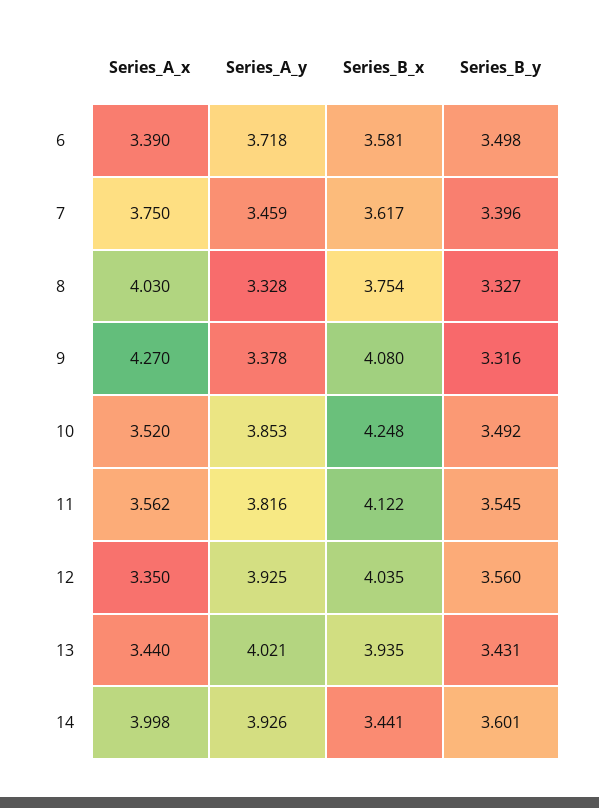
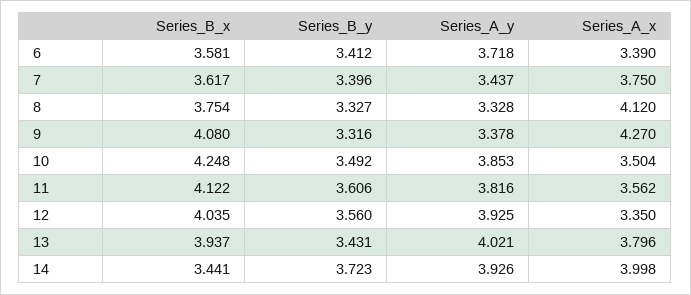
  {
    "Series_A_x": {
      "6": 3.39,
      "7": 3.75,
-     "8": 4.03,
+     "8": 4.12,
      "9": 4.27,
-     "10": 3.52,
+     "10": 3.504,
      "11": 3.562,
      "12": 3.35,
-     "13": 3.44,
+     "13": 3.796,
      "14": 3.998
    },
    "Series_A_y": {
      "6": 3.718,
-     "7": 3.459,
+     "7": 3.437,
      "8": 3.328,
      "9": 3.378,
      "10": 3.853,
      "11": 3.816,
      "12": 3.925,
      "13": 4.021,
      "14": 3.926
    },
    "Series_B_x": {
      "6": 3.581,
      "7": 3.617,
      "8": 3.754,
      "9": 4.08,
      "10": 4.248,
      "11": 4.122,
      "12": 4.035,
-     "13": 3.935,
+     "13": 3.937,
      "14": 3.441
    },
    "Series_B_y": {
-     "6": 3.498,
+     "6": 3.412,
      "7": 3.396,
      "8": 3.327,
      "9": 3.316,
      "10": 3.492,
-     "11": 3.545,
+     "11": 3.606,
      "12": 3.56,
      "13": 3.431,
-     "14": 3.601
+     "14": 3.723
    }
  }

